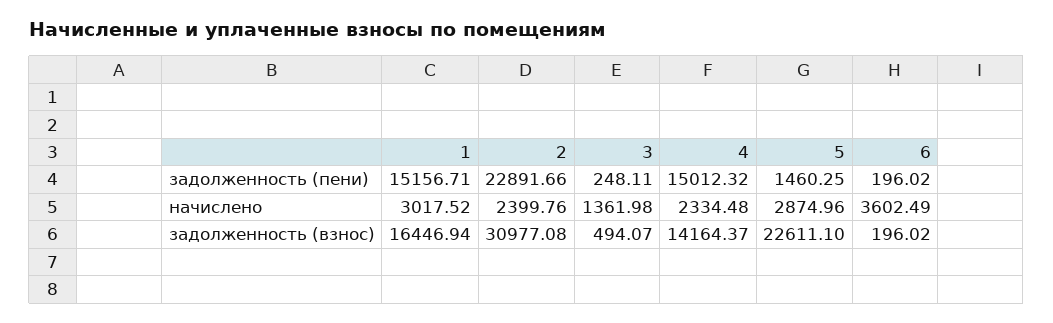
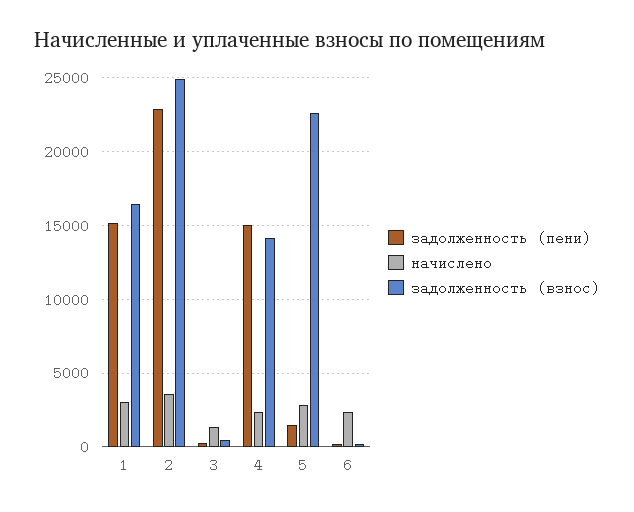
  {
    "задолженность (пени)": {
      "1": 15156.71,
      "2": 22891.66,
      "3": 248.11,
      "4": 15012.32,
      "5": 1460.25,
      "6": 196.02
    },
    "начислено": {
      "1": 3017.52,
-     "2": 2399.76,
+     "2": 3500,
      "3": 1361.98,
      "4": 2334.48,
      "5": 2874.96,
-     "6": 3602.49
+     "6": 2500
    },
    "задолженность (взнос)": {
      "1": 16446.94,
-     "2": 30977.08,
+     "2": 25000,
      "3": 494.07,
      "4": 14164.37,
      "5": 22611.1,
      "6": 196.02
    }
  }

